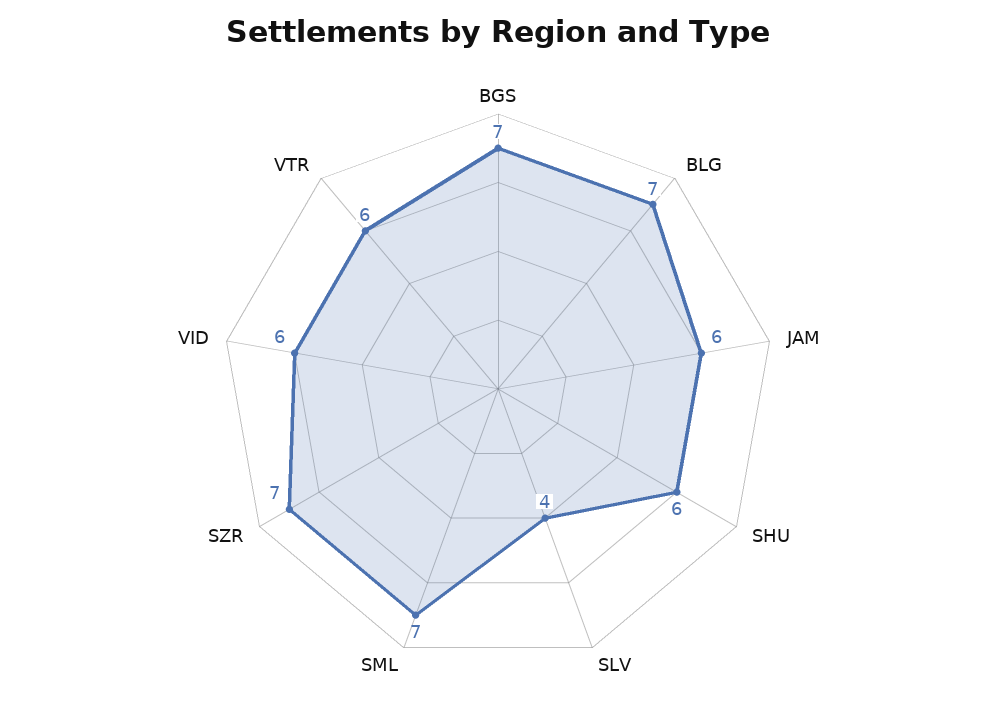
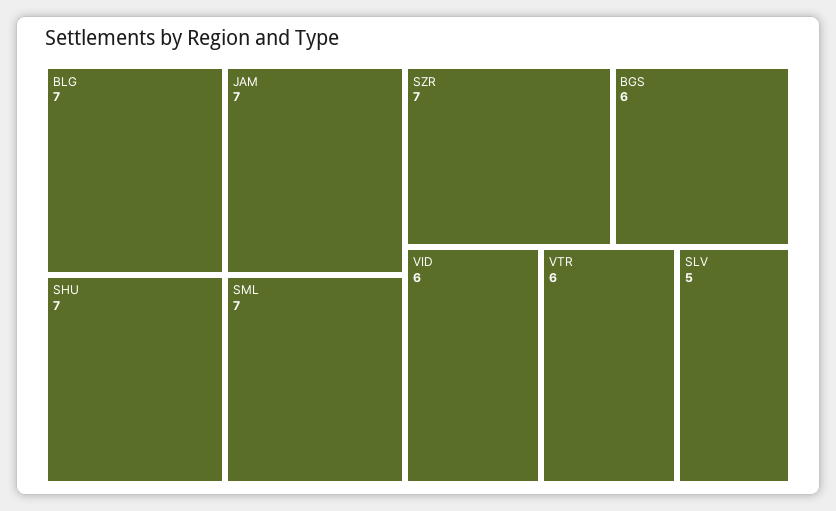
  {
-   "BGS": 7,
+   "BGS": 6,
    "BLG": 7,
-   "JAM": 6,
+   "JAM": 7,
-   "SHU": 6,
+   "SHU": 7,
-   "SLV": 4,
+   "SLV": 5,
    "SML": 7,
    "SZR": 7,
    "VID": 6,
    "VTR": 6
  }

